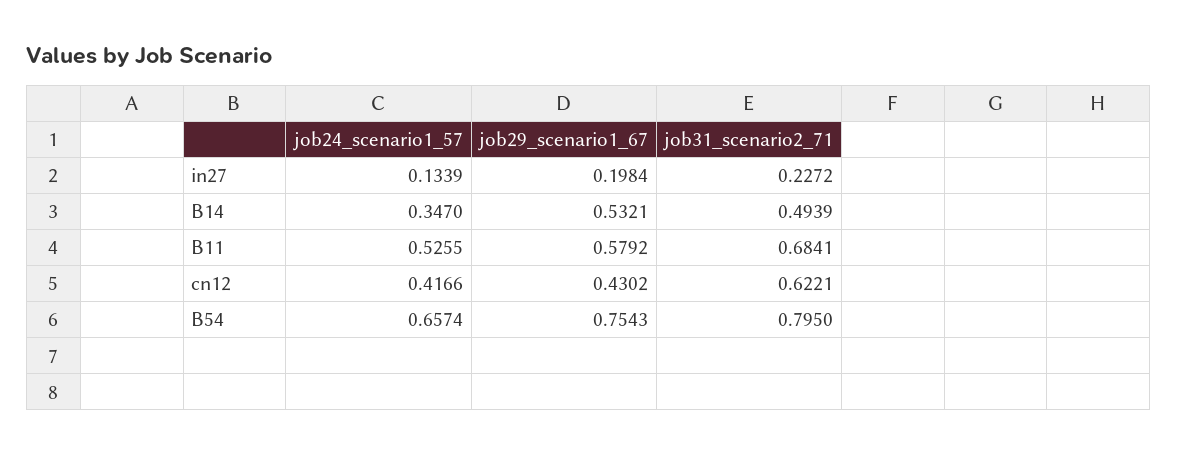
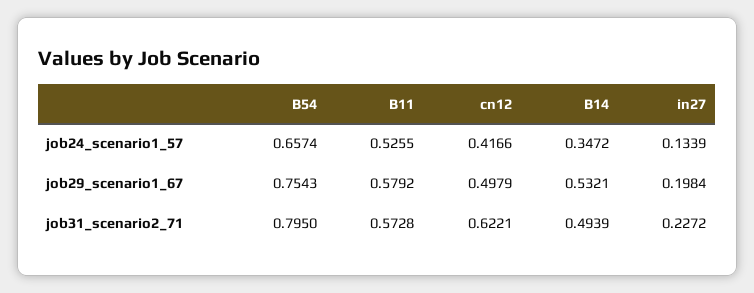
  {
    "job24_scenario1_57": {
      "in27": 0.1339,
-     "B14": 0.347,
+     "B14": 0.3472,
      "B11": 0.5255,
      "cn12": 0.4166,
      "B54": 0.6574
    },
    "job29_scenario1_67": {
      "in27": 0.1984,
      "B14": 0.5321,
      "B11": 0.5792,
-     "cn12": 0.4302,
+     "cn12": 0.4979,
      "B54": 0.7543
    },
    "job31_scenario2_71": {
      "in27": 0.2272,
      "B14": 0.4939,
-     "B11": 0.6841,
+     "B11": 0.5728,
      "cn12": 0.6221,
      "B54": 0.795
    }
  }

